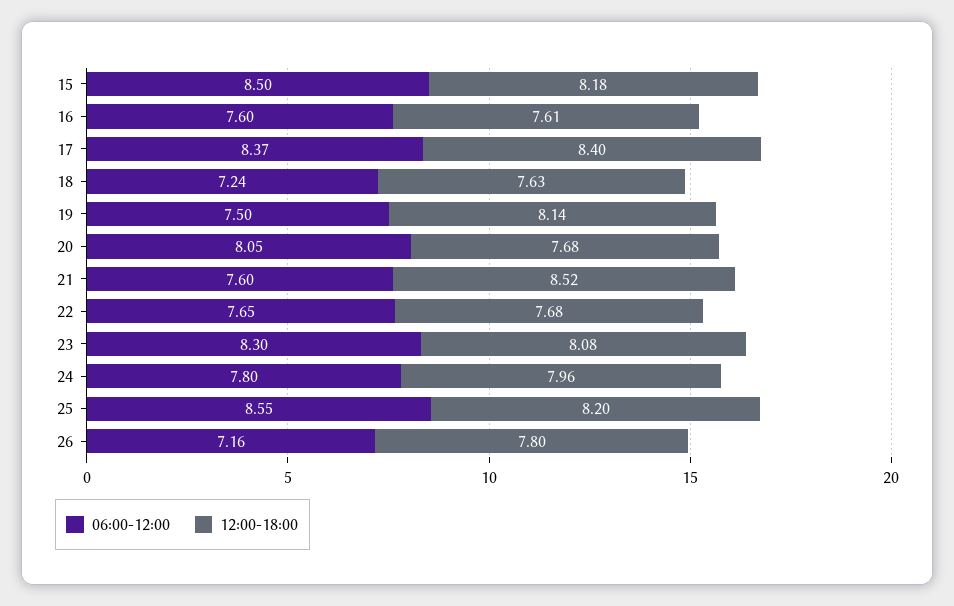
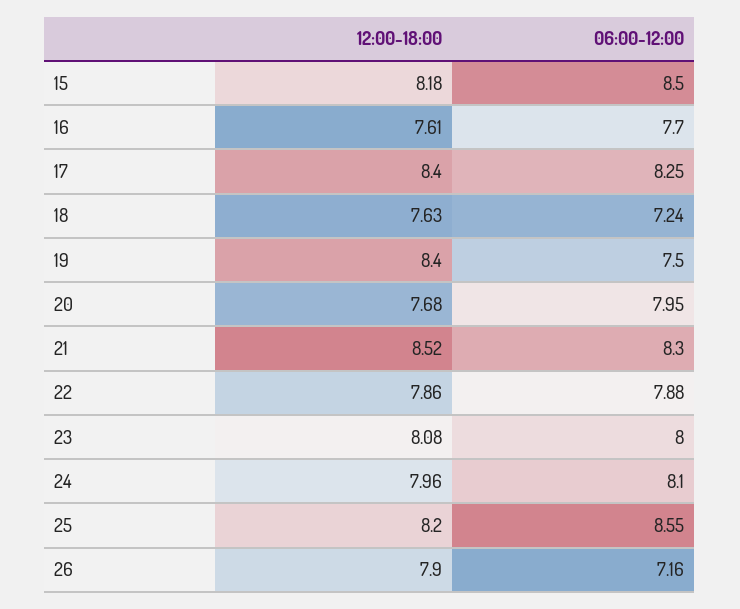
  {
    "06:00-12:00": {
      "15": 8.5,
-     "16": 7.6,
+     "16": 7.7,
-     "17": 8.37,
+     "17": 8.25,
      "18": 7.24,
      "19": 7.5,
-     "20": 8.05,
+     "20": 7.95,
-     "21": 7.6,
+     "21": 8.3,
-     "22": 7.65,
+     "22": 7.88,
-     "23": 8.3,
+     "23": 8,
-     "24": 7.8,
+     "24": 8.1,
      "25": 8.55,
      "26": 7.16
    },
    "12:00-18:00": {
      "15": 8.18,
      "16": 7.61,
      "17": 8.4,
      "18": 7.63,
-     "19": 8.14,
+     "19": 8.4,
      "20": 7.68,
      "21": 8.52,
-     "22": 7.68,
+     "22": 7.86,
      "23": 8.08,
      "24": 7.96,
      "25": 8.2,
-     "26": 7.8
+     "26": 7.9
    }
  }

